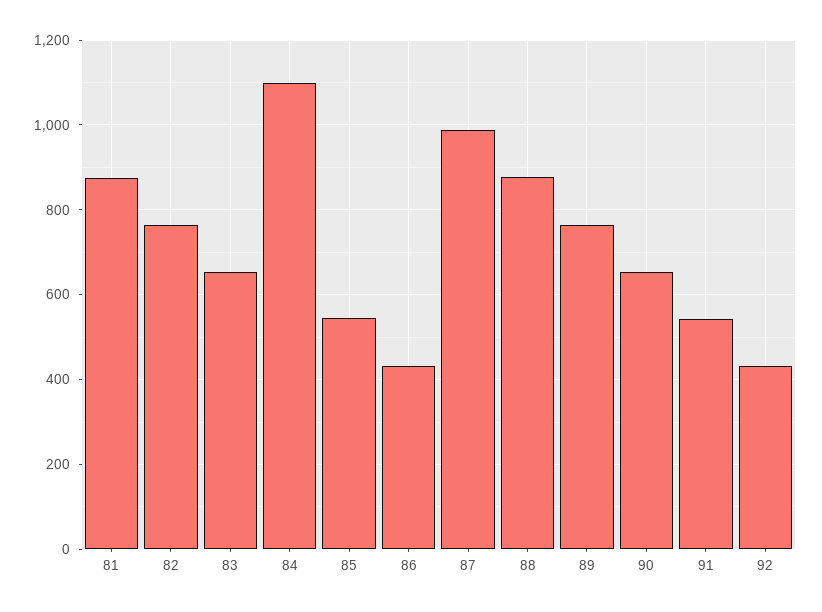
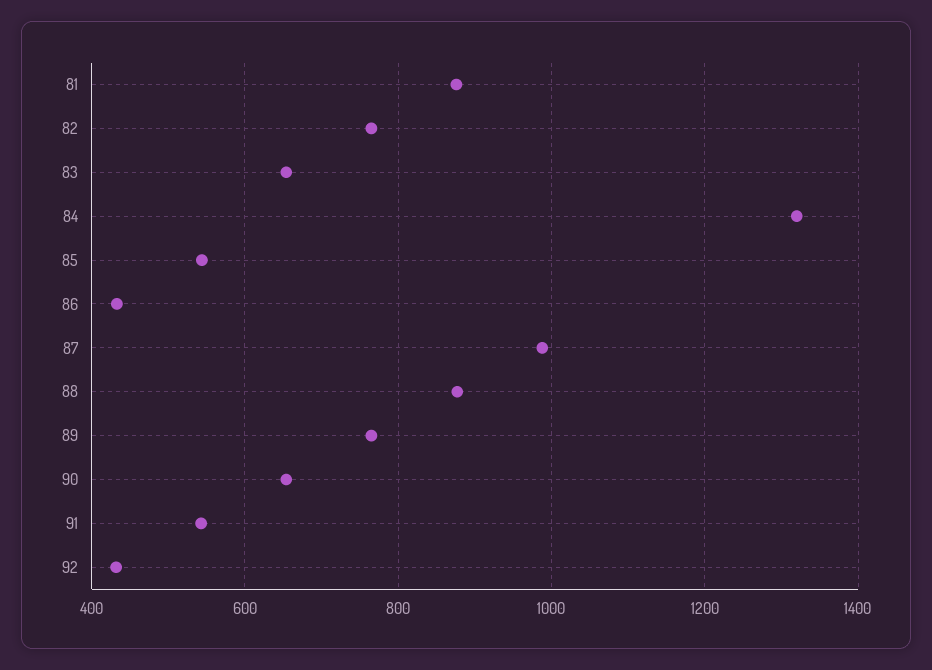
  {
    "81": 880,
    "82": 760,
    "83": 660,
-   "84": 1100,
+   "84": 1320,
    "85": 540,
    "86": 440,
    "87": 980,
    "88": 880,
    "89": 760,
    "90": 660,
    "91": 540,
    "92": 440
  }

